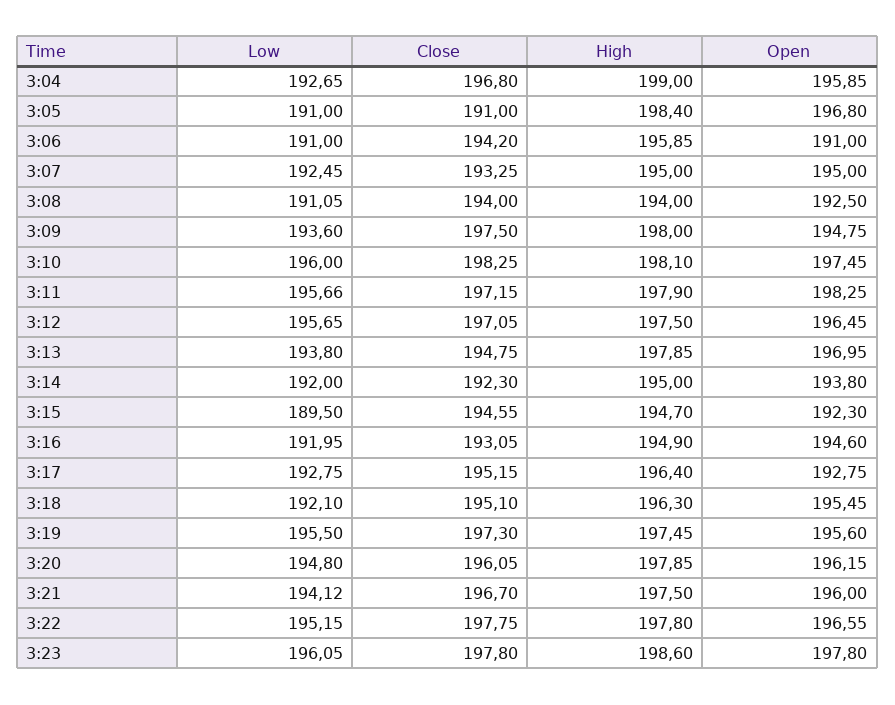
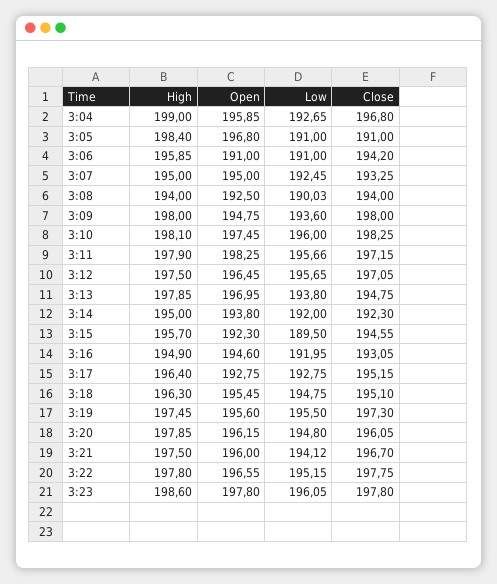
  {
    "Low": {
      "3:04": 192.65,
      "3:05": 191,
      "3:06": 191,
      "3:07": 192.45,
-     "3:08": 191.05,
+     "3:08": 190.03,
      "3:09": 193.6,
      "3:10": 196,
      "3:11": 195.66,
      "3:12": 195.65,
      "3:13": 193.8,
      "3:14": 192,
      "3:15": 189.5,
      "3:16": 191.95,
      "3:17": 192.75,
-     "3:18": 192.1,
+     "3:18": 194.75,
      "3:19": 195.5,
      "3:20": 194.8,
      "3:21": 194.12,
      "3:22": 195.15,
      "3:23": 196.05
    },
    "Close": {
      "3:04": 196.8,
      "3:05": 191,
      "3:06": 194.2,
      "3:07": 193.25,
      "3:08": 194,
-     "3:09": 197.5,
+     "3:09": 198,
      "3:10": 198.25,
      "3:11": 197.15,
      "3:12": 197.05,
      "3:13": 194.75,
      "3:14": 192.3,
      "3:15": 194.55,
      "3:16": 193.05,
      "3:17": 195.15,
      "3:18": 195.1,
      "3:19": 197.3,
      "3:20": 196.05,
      "3:21": 196.7,
      "3:22": 197.75,
      "3:23": 197.8
    },
    "High": {
      "3:04": 199,
      "3:05": 198.4,
      "3:06": 195.85,
      "3:07": 195,
      "3:08": 194,
      "3:09": 198,
      "3:10": 198.1,
      "3:11": 197.9,
      "3:12": 197.5,
      "3:13": 197.85,
      "3:14": 195,
-     "3:15": 194.7,
+     "3:15": 195.7,
      "3:16": 194.9,
      "3:17": 196.4,
      "3:18": 196.3,
      "3:19": 197.45,
      "3:20": 197.85,
      "3:21": 197.5,
      "3:22": 197.8,
      "3:23": 198.6
    },
    "Open": {
      "3:04": 195.85,
      "3:05": 196.8,
      "3:06": 191,
      "3:07": 195,
      "3:08": 192.5,
      "3:09": 194.75,
      "3:10": 197.45,
      "3:11": 198.25,
      "3:12": 196.45,
      "3:13": 196.95,
      "3:14": 193.8,
      "3:15": 192.3,
      "3:16": 194.6,
      "3:17": 192.75,
      "3:18": 195.45,
      "3:19": 195.6,
      "3:20": 196.15,
      "3:21": 196,
      "3:22": 196.55,
      "3:23": 197.8
    }
  }

